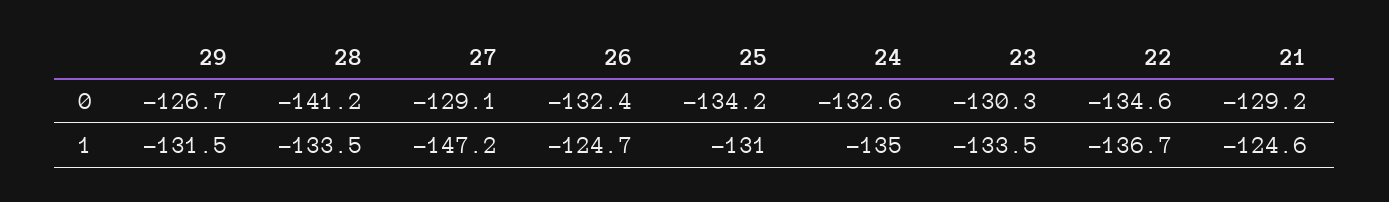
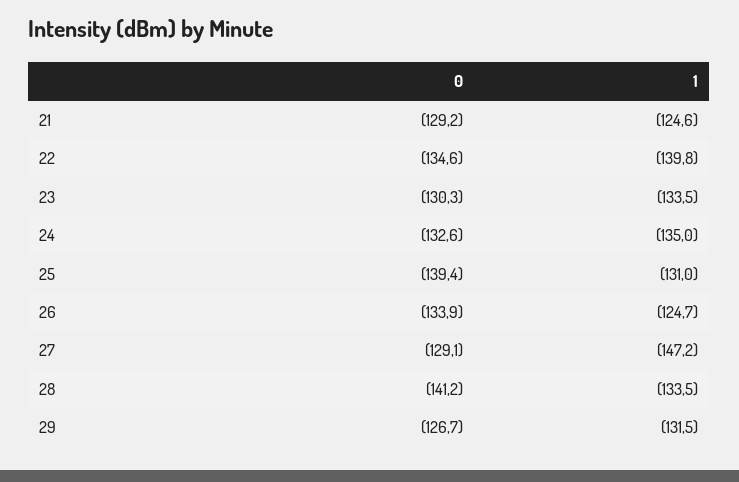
  {
    "29": {
      "0": -126.7,
      "1": -131.5
    },
    "28": {
      "0": -141.2,
      "1": -133.5
    },
    "27": {
      "0": -129.1,
      "1": -147.2
    },
    "26": {
-     "0": -132.4,
+     "0": -133.9,
      "1": -124.7
    },
    "25": {
-     "0": -134.2,
+     "0": -139.4,
      "1": -131
    },
    "24": {
      "0": -132.6,
      "1": -135
    },
    "23": {
      "0": -130.3,
      "1": -133.5
    },
    "22": {
      "0": -134.6,
-     "1": -136.7
+     "1": -139.8
    },
    "21": {
      "0": -129.2,
      "1": -124.6
    }
  }

